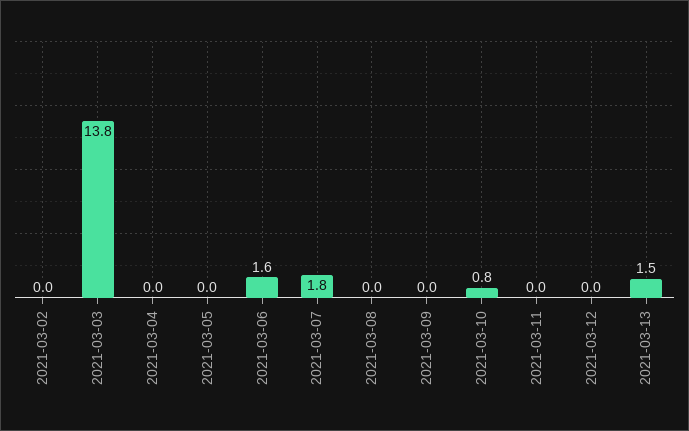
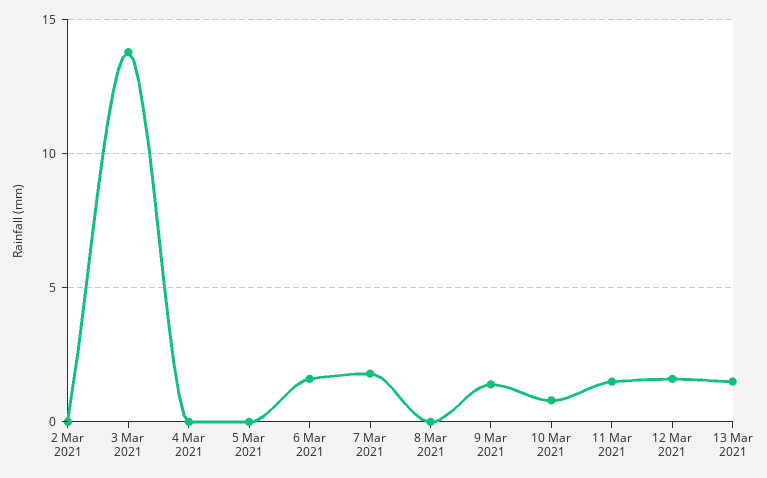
  {
    "2021-03-02": 0,
    "2021-03-03": 13.8,
    "2021-03-04": 0,
    "2021-03-05": 0,
    "2021-03-06": 1.6,
    "2021-03-07": 1.8,
    "2021-03-08": 0,
-   "2021-03-09": 0,
+   "2021-03-09": 1.5,
    "2021-03-10": 0.8,
-   "2021-03-11": 0,
+   "2021-03-11": 1.5,
-   "2021-03-12": 0,
+   "2021-03-12": 1.5,
    "2021-03-13": 1.5
  }

